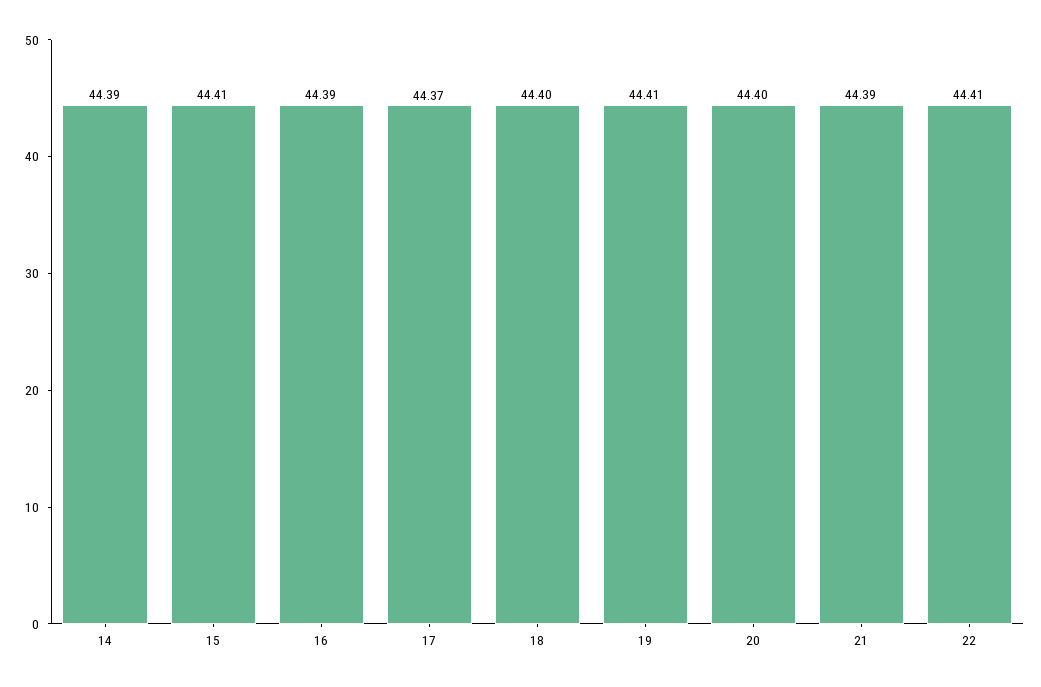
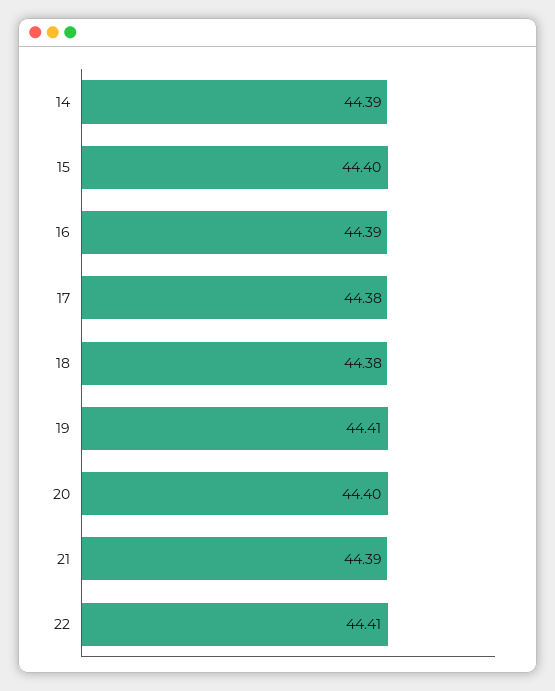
  {
    "14": 44.39,
-   "15": 44.41,
+   "15": 44.4,
    "16": 44.39,
-   "17": 44.37,
+   "17": 44.38,
-   "18": 44.4,
+   "18": 44.38,
    "19": 44.41,
    "20": 44.4,
    "21": 44.39,
    "22": 44.41
  }

